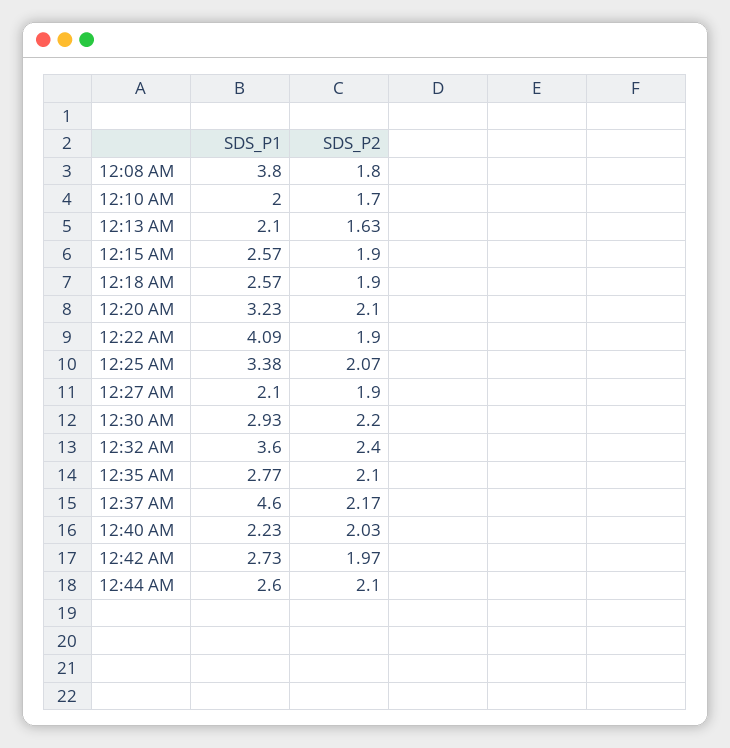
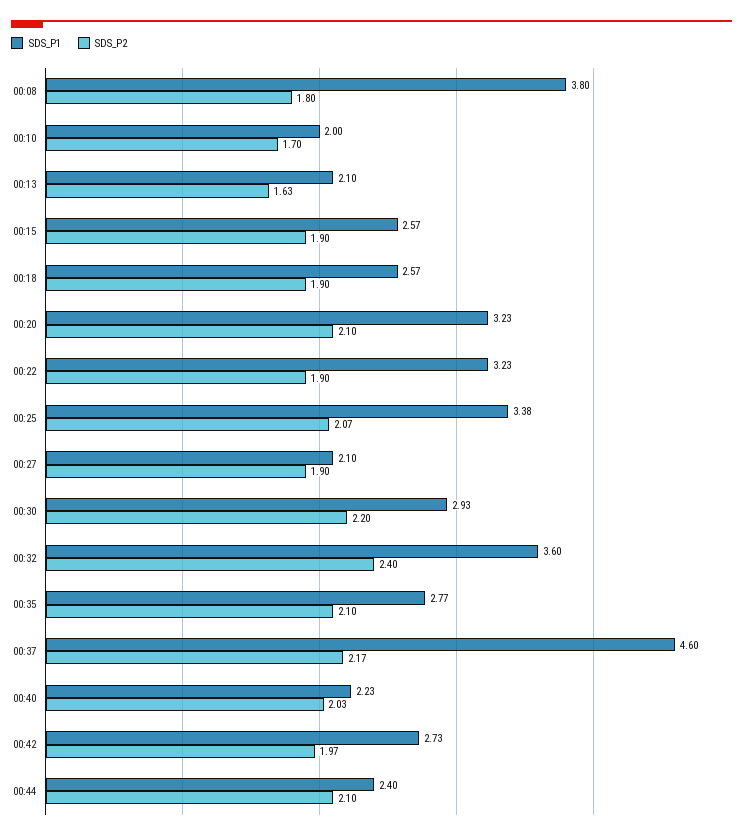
  {
    "SDS_P1": {
      "12:08 AM": 3.8,
      "12:10 AM": 2,
      "12:13 AM": 2.1,
      "12:15 AM": 2.57,
      "12:18 AM": 2.57,
      "12:20 AM": 3.23,
-     "12:22 AM": 4.09,
+     "12:22 AM": 3.23,
      "12:25 AM": 3.38,
      "12:27 AM": 2.1,
      "12:30 AM": 2.93,
      "12:32 AM": 3.6,
      "12:35 AM": 2.77,
      "12:37 AM": 4.6,
      "12:40 AM": 2.23,
      "12:42 AM": 2.73,
-     "12:44 AM": 2.6
+     "12:44 AM": 2.4
    },
    "SDS_P2": {
      "12:08 AM": 1.8,
      "12:10 AM": 1.7,
      "12:13 AM": 1.63,
      "12:15 AM": 1.9,
      "12:18 AM": 1.9,
      "12:20 AM": 2.1,
      "12:22 AM": 1.9,
      "12:25 AM": 2.07,
      "12:27 AM": 1.9,
      "12:30 AM": 2.2,
      "12:32 AM": 2.4,
      "12:35 AM": 2.1,
      "12:37 AM": 2.17,
      "12:40 AM": 2.03,
      "12:42 AM": 1.97,
      "12:44 AM": 2.1
    }
  }

